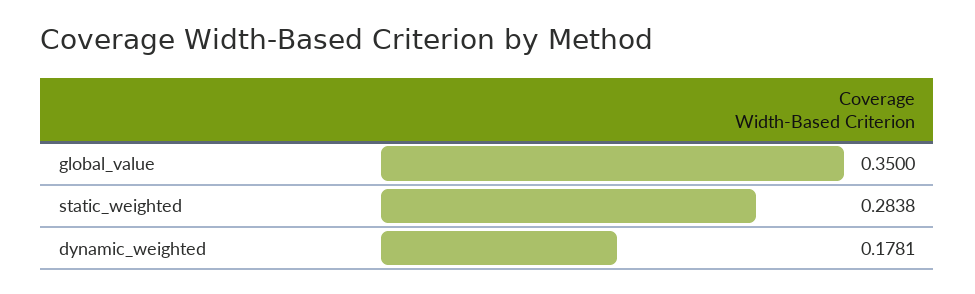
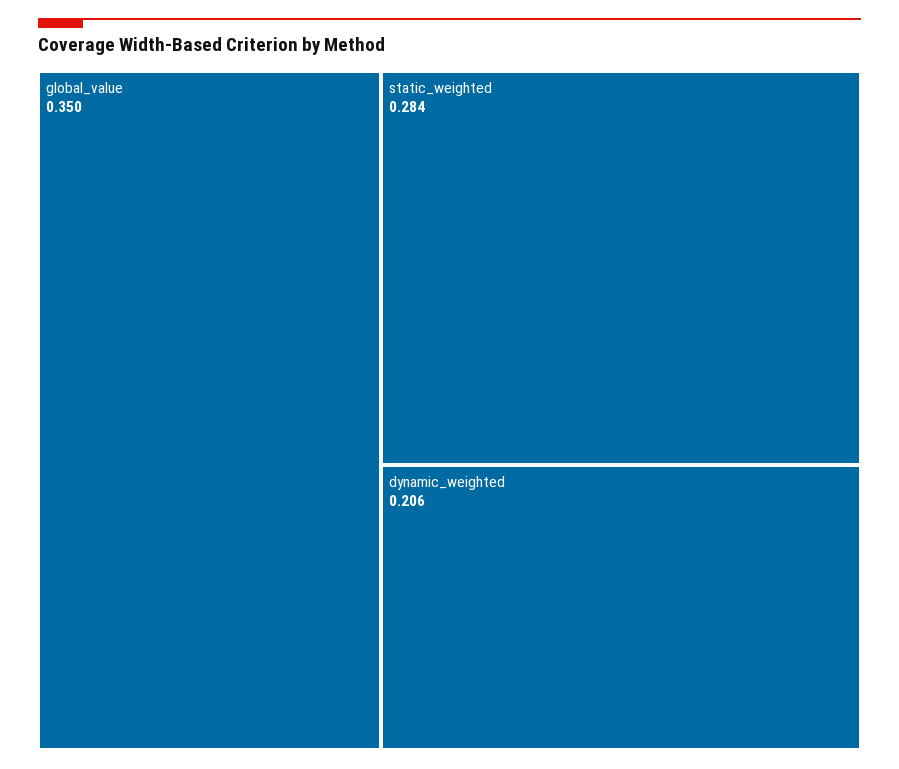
  {
    "global_value": 0.35,
    "static_weighted": 0.2838,
-   "dynamic_weighted": 0.1781
+   "dynamic_weighted": 0.206
  }

